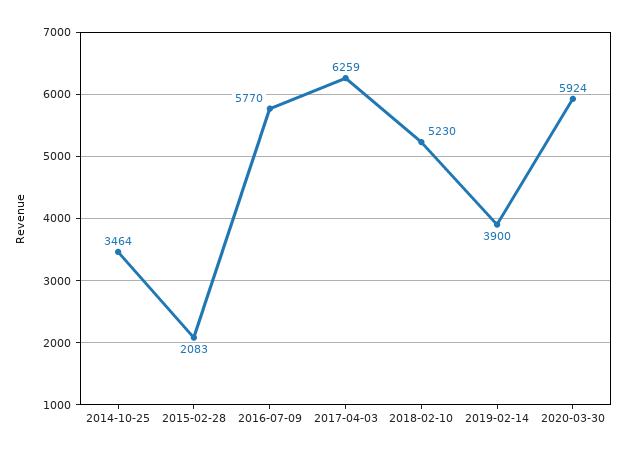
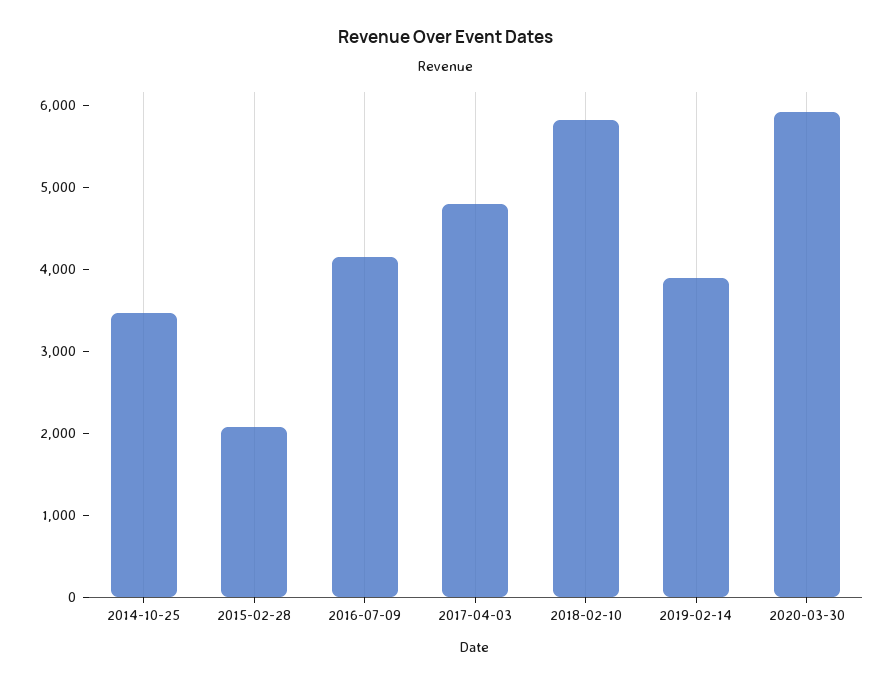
  {
    "2014-10-25": 3464,
    "2015-02-28": 2083,
-   "2016-07-09": 5770,
+   "2016-07-09": 4200,
-   "2017-04-03": 6259,
+   "2017-04-03": 4800,
-   "2018-02-10": 5230,
+   "2018-02-10": 5800,
    "2019-02-14": 3900,
    "2020-03-30": 5924
  }

